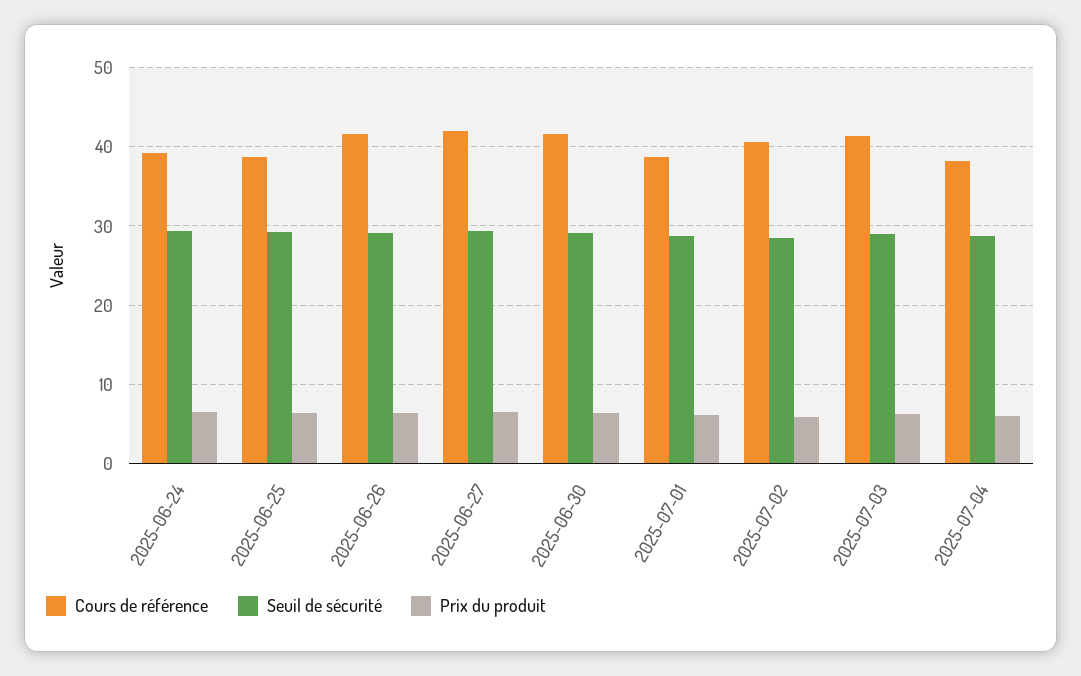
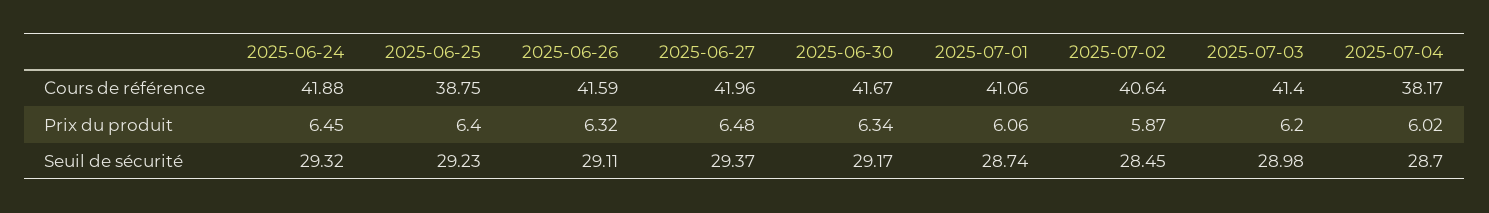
  {
    "Cours de référence": {
-     "2025-06-24": 39,
+     "2025-06-24": 41.88,
      "2025-06-25": 38.75,
      "2025-06-26": 41.59,
      "2025-06-27": 41.96,
      "2025-06-30": 41.67,
-     "2025-07-01": 39,
+     "2025-07-01": 41.06,
      "2025-07-02": 40.64,
      "2025-07-03": 41.4,
      "2025-07-04": 38.17
    },
    "Seuil de sécurité": {
      "2025-06-24": 29.32,
      "2025-06-25": 29.23,
      "2025-06-26": 29.11,
      "2025-06-27": 29.37,
      "2025-06-30": 29.17,
      "2025-07-01": 28.74,
      "2025-07-02": 28.45,
      "2025-07-03": 28.98,
      "2025-07-04": 28.7
    },
    "Prix du produit": {
      "2025-06-24": 6.45,
      "2025-06-25": 6.4,
      "2025-06-26": 6.32,
      "2025-06-27": 6.48,
      "2025-06-30": 6.34,
      "2025-07-01": 6.06,
      "2025-07-02": 5.87,
      "2025-07-03": 6.2,
      "2025-07-04": 6.02
    }
  }

